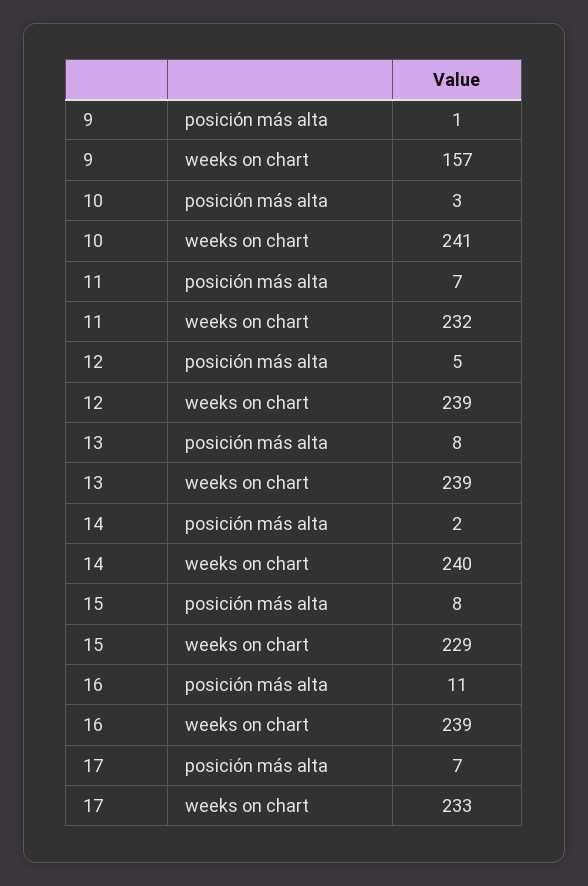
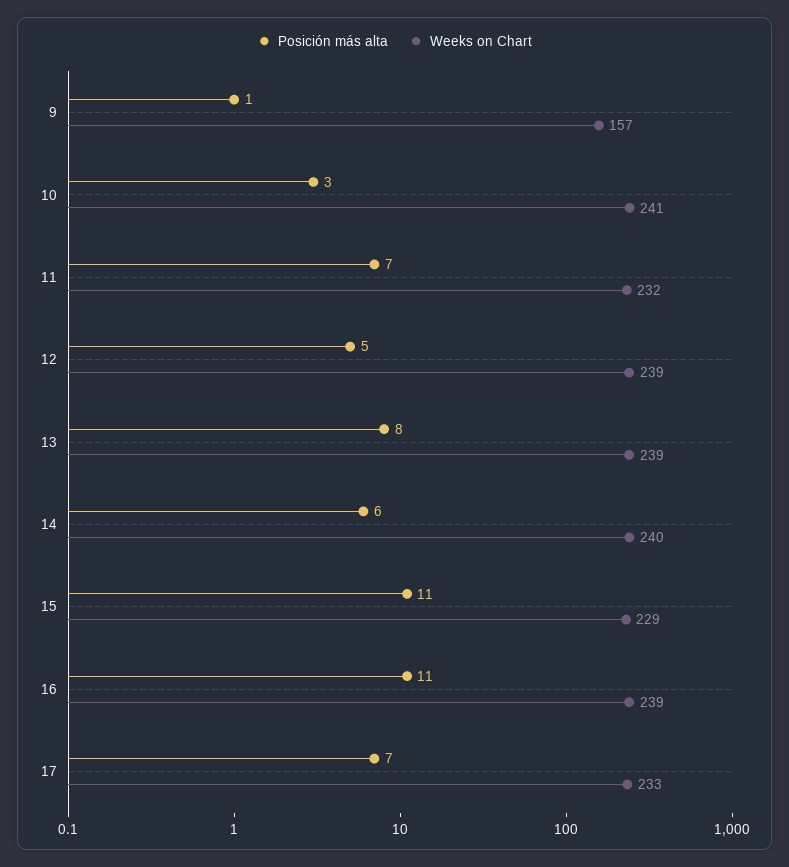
  {
    "posición más alta": {
      "9": 1,
      "10": 3,
      "11": 7,
      "12": 5,
      "13": 8,
-     "14": 2,
+     "14": 6,
-     "15": 8,
+     "15": 11,
      "16": 11,
      "17": 7
    },
    "weeks on chart": {
      "9": 157,
      "10": 241,
      "11": 232,
      "12": 239,
      "13": 239,
      "14": 240,
      "15": 229,
      "16": 239,
      "17": 233
    }
  }

